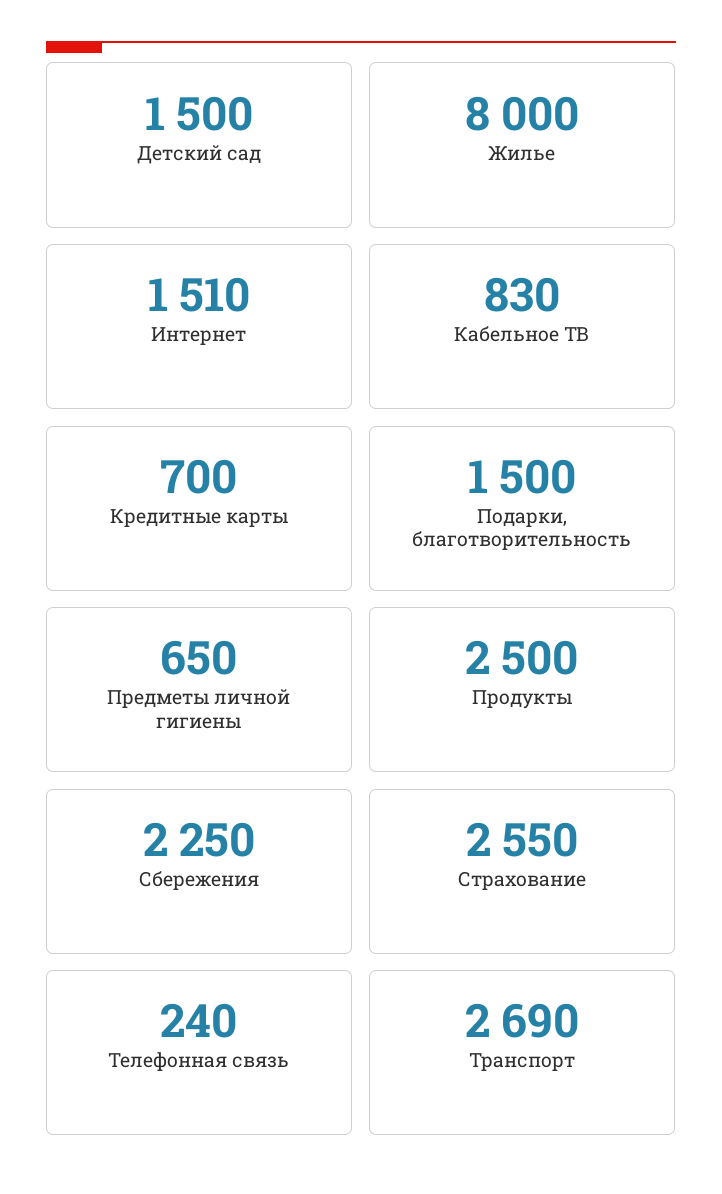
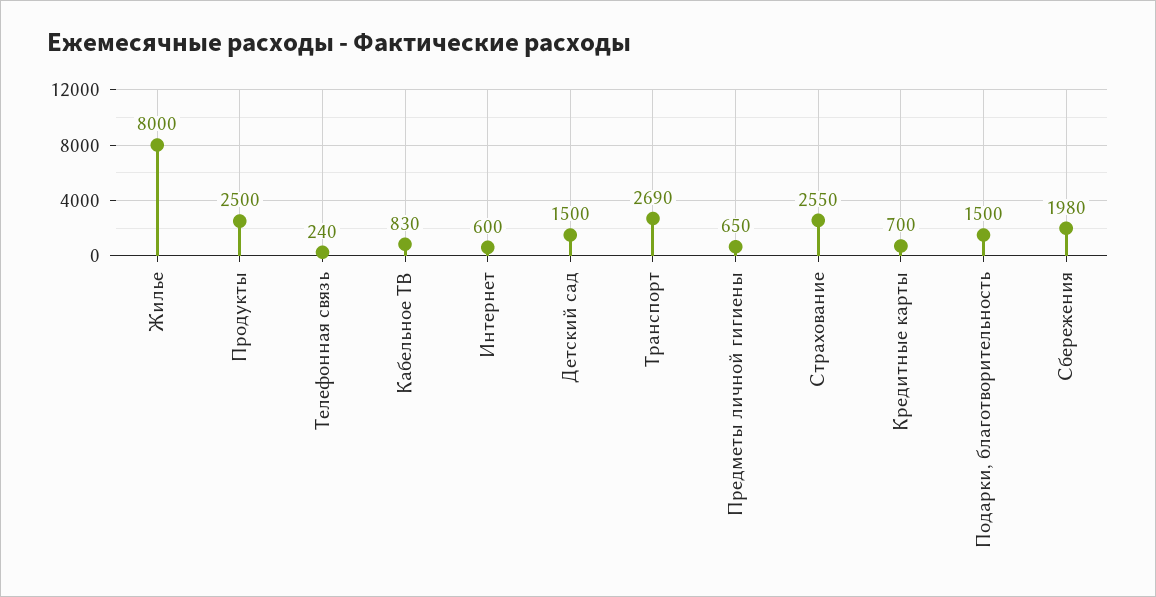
  {
    "Детский сад": 1500,
    "Жилье": 8000,
-   "Интернет": 1510,
+   "Интернет": 600,
    "Кабельное ТВ": 830,
    "Кредитные карты": 700,
    "Подарки, благотворительность": 1500,
    "Предметы личной гигиены": 650,
    "Продукты": 2500,
-   "Сбережения": 2250,
+   "Сбережения": 1980,
    "Страхование": 2550,
    "Телефонная связь": 240,
    "Транспорт": 2690
  }

